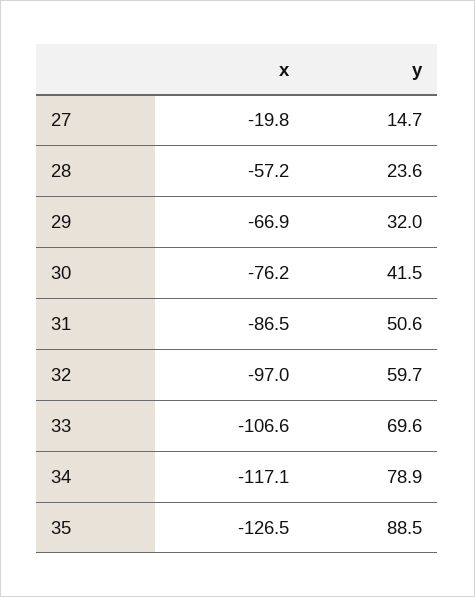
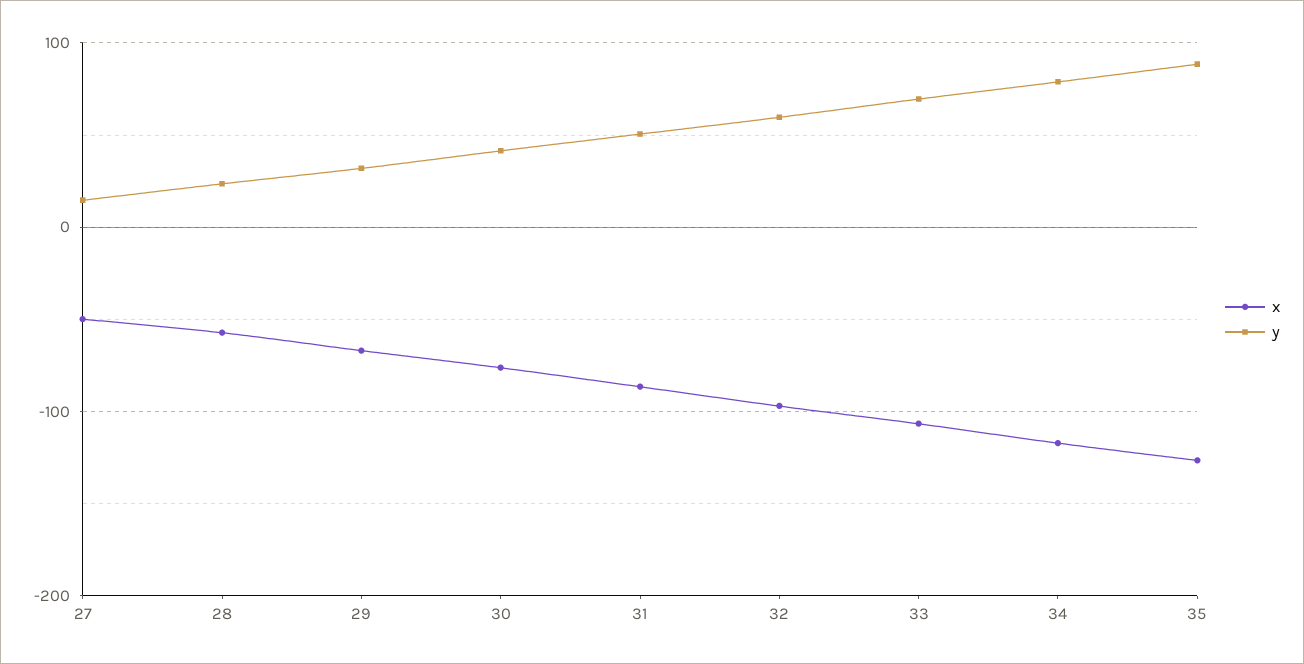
  {
    "x": {
-     "27": -19.8,
+     "27": -50,
      "28": -57.2,
      "29": -66.9,
      "30": -76.2,
      "31": -86.5,
      "32": -97,
      "33": -106.6,
      "34": -117.1,
      "35": -126.5
    },
    "y": {
      "27": 14.7,
      "28": 23.6,
      "29": 32,
      "30": 41.5,
      "31": 50.6,
      "32": 59.7,
      "33": 69.6,
      "34": 78.9,
      "35": 88.5
    }
  }

